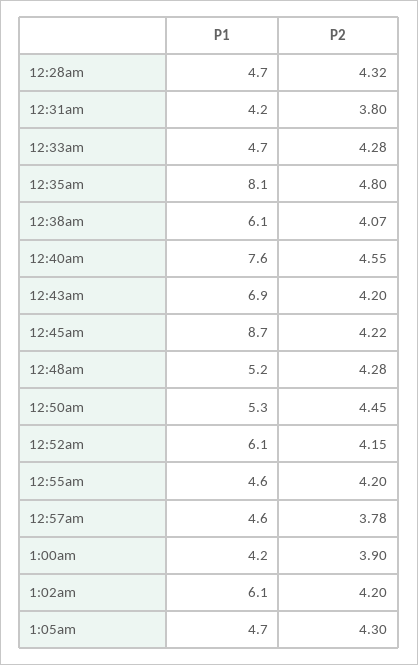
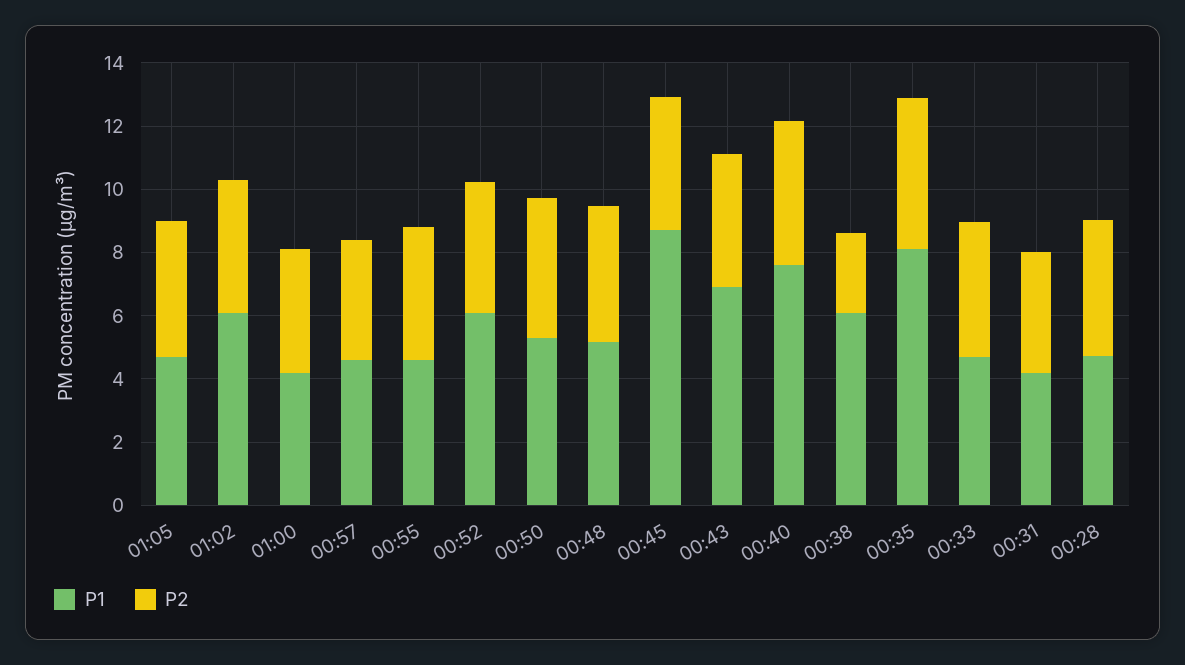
  {
    "P1": {
      "12:28am": 4.7,
      "12:31am": 4.2,
      "12:33am": 4.7,
      "12:35am": 8.1,
      "12:38am": 6.1,
      "12:40am": 7.6,
      "12:43am": 6.9,
      "12:45am": 8.7,
      "12:48am": 5.2,
      "12:50am": 5.3,
      "12:52am": 6.1,
      "12:55am": 4.6,
      "12:57am": 4.6,
      "1:00am": 4.2,
      "1:02am": 6.1,
      "1:05am": 4.7
    },
    "P2": {
      "12:28am": 4.32,
      "12:31am": 3.8,
      "12:33am": 4.28,
      "12:35am": 4.8,
-     "12:38am": 4.07,
+     "12:38am": 2.5,
      "12:40am": 4.55,
      "12:43am": 4.2,
      "12:45am": 4.22,
      "12:48am": 4.28,
      "12:50am": 4.45,
      "12:52am": 4.15,
      "12:55am": 4.2,
      "12:57am": 3.78,
      "1:00am": 3.9,
      "1:02am": 4.2,
      "1:05am": 4.3
    }
  }

